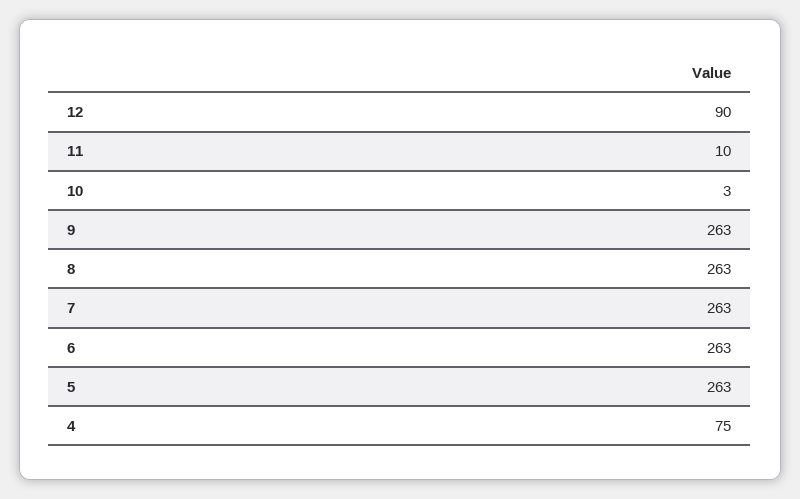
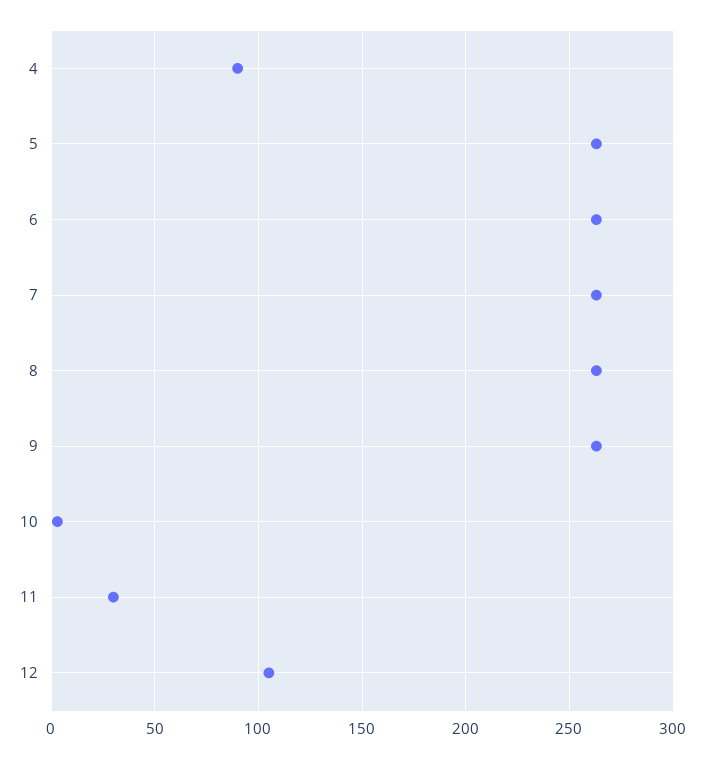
  {
-   "12": 90,
+   "12": 105,
-   "11": 10,
+   "11": 30,
    "10": 3,
    "9": 263,
    "8": 263,
    "7": 263,
    "6": 263,
    "5": 263,
-   "4": 75
+   "4": 90
  }

